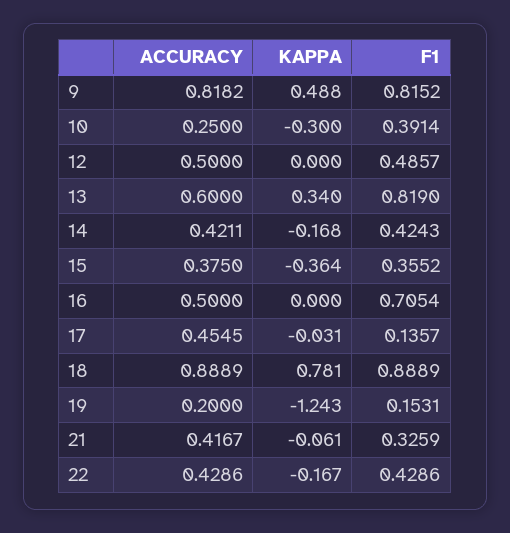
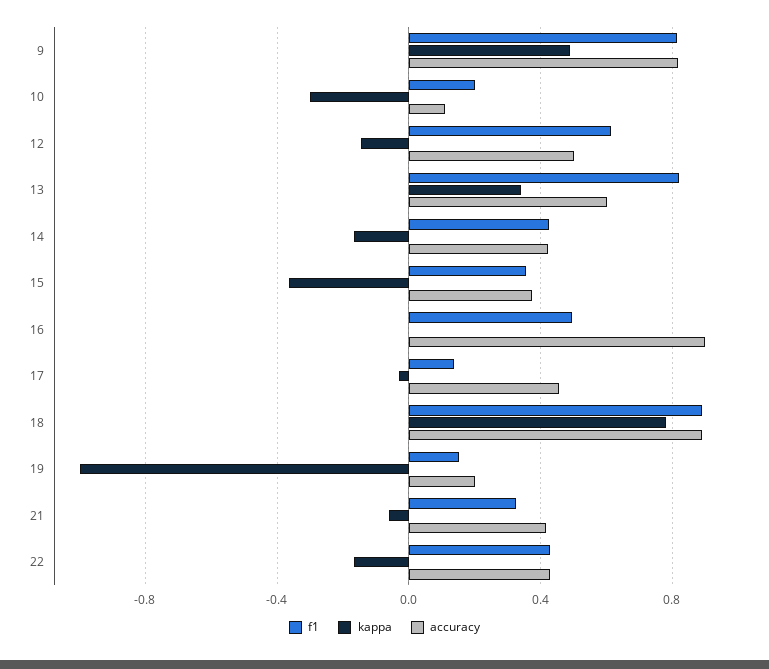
  {
    "ACCURACY": {
      "9": 0.8182,
-     "10": 0.25,
+     "10": 0.1,
      "12": 0.5,
      "13": 0.6,
      "14": 0.4211,
      "15": 0.375,
-     "16": 0.5,
+     "16": 0.9,
      "17": 0.4545,
      "18": 0.8889,
      "19": 0.2,
      "21": 0.4167,
      "22": 0.4286
    },
    "KAPPA": {
      "9": 0.488,
      "10": -0.3,
-     "12": 0,
+     "12": -0.15,
      "13": 0.34,
      "14": -0.168,
      "15": -0.364,
      "16": 0,
      "17": -0.031,
      "18": 0.781,
-     "19": -1.243,
+     "19": -1,
      "21": -0.061,
      "22": -0.167
    },
    "F1": {
      "9": 0.8152,
-     "10": 0.3914,
+     "10": 0.2,
-     "12": 0.4857,
+     "12": 0.6,
      "13": 0.819,
      "14": 0.4243,
      "15": 0.3552,
-     "16": 0.7054,
+     "16": 0.5,
      "17": 0.1357,
      "18": 0.8889,
      "19": 0.1531,
      "21": 0.3259,
      "22": 0.4286
    }
  }

